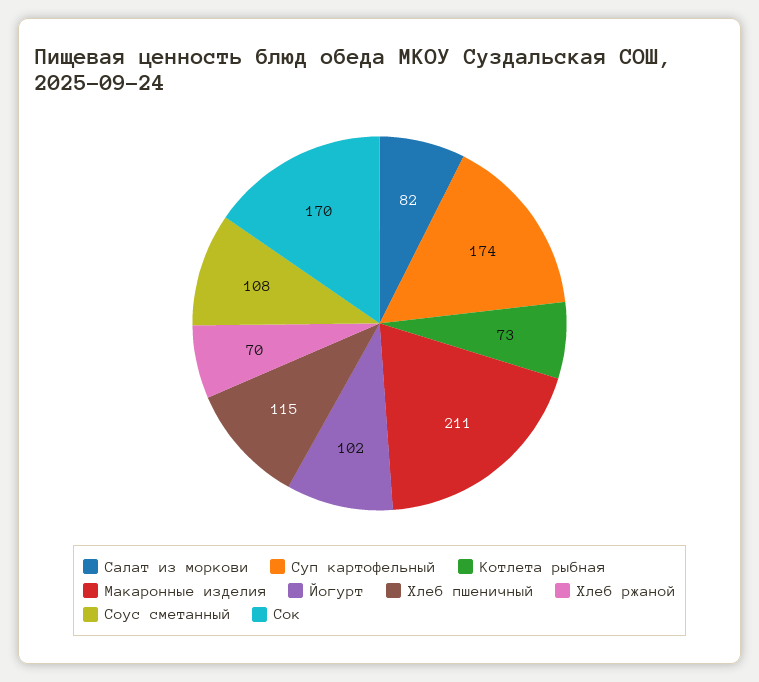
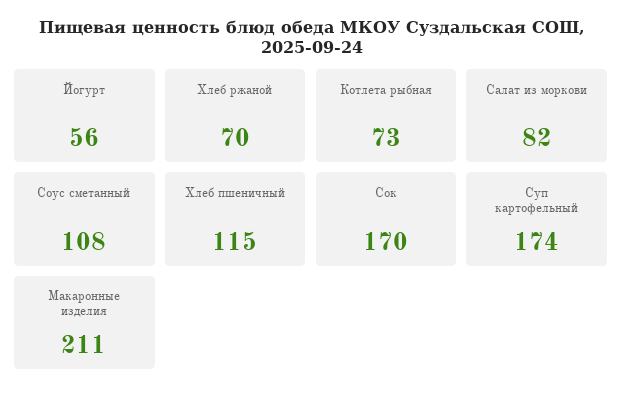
  {
    "Салат из моркови": 82,
    "Суп картофельный": 174,
    "Котлета рыбная": 73,
    "Макаронные изделия": 211,
-   "Йогурт": 102,
+   "Йогурт": 56,
    "Хлеб пшеничный": 115,
    "Хлеб ржаной": 70,
    "Соус сметанный": 108,
    "Сок": 170
  }

